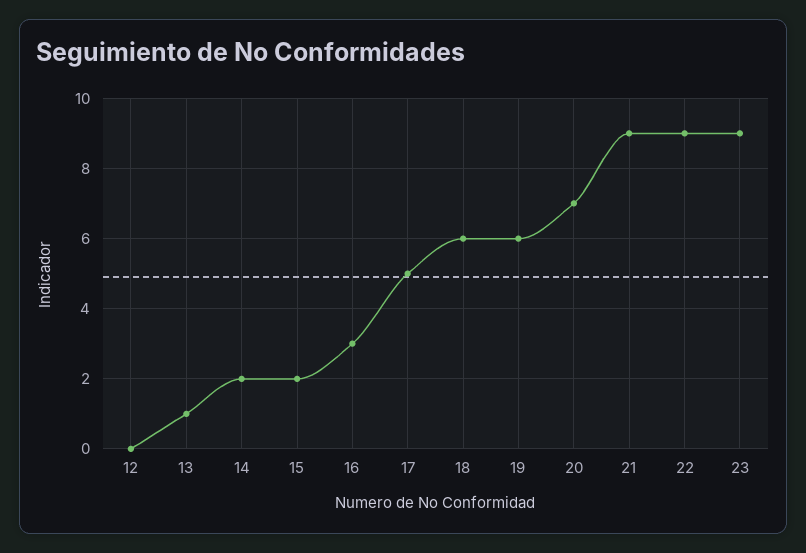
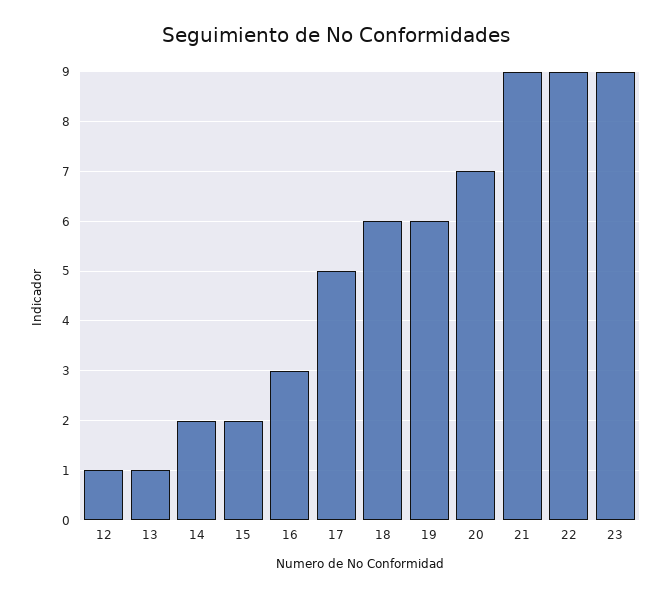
  {
-   "12": 0,
+   "12": 1,
    "13": 1,
    "14": 2,
    "15": 2,
    "16": 3,
    "17": 5,
    "18": 6,
    "19": 6,
    "20": 7,
    "21": 9,
    "22": 9,
    "23": 9
  }

